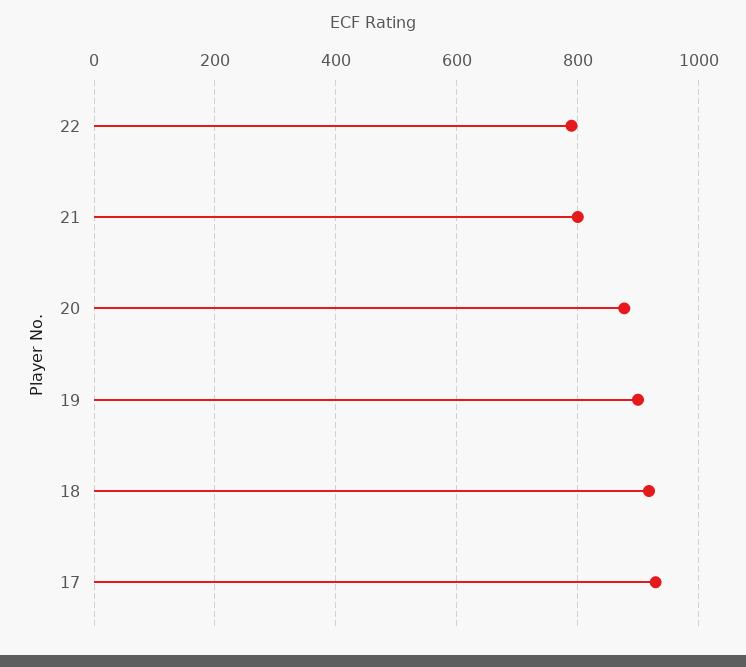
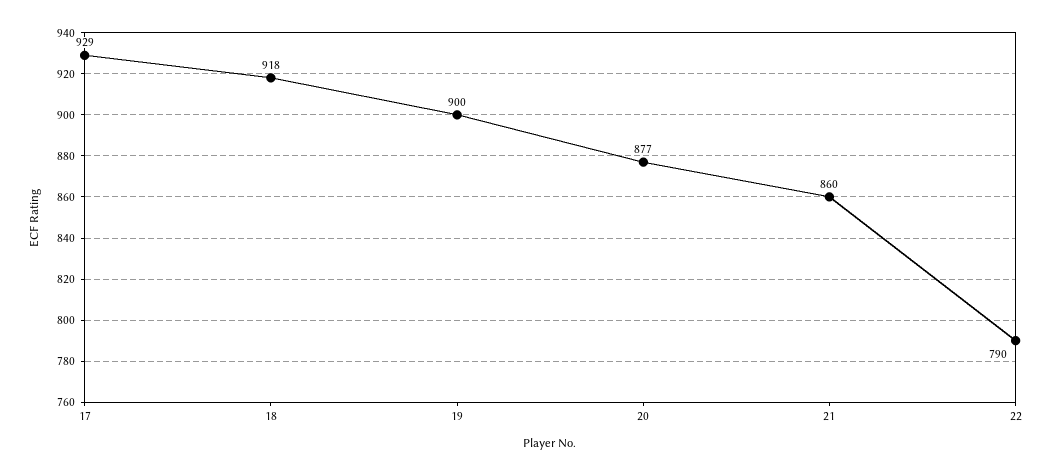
  {
    "22": 790,
-   "21": 800,
+   "21": 860,
    "20": 877,
    "19": 900,
    "18": 918,
    "17": 929
  }

